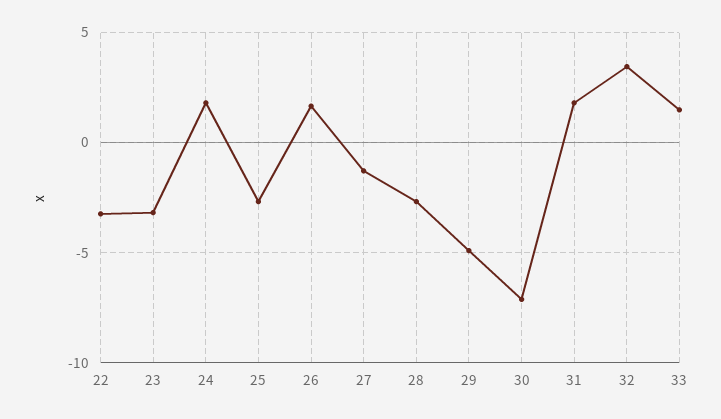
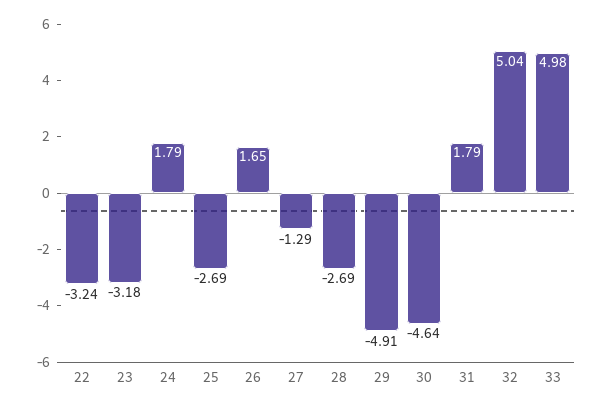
  {
    "22": -3.24,
    "23": -3.18,
    "24": 1.79,
    "25": -2.69,
    "26": 1.65,
    "27": -1.29,
    "28": -2.69,
    "29": -4.91,
-   "30": -7,
+   "30": -4.64,
    "31": 1.79,
-   "32": 3.5,
+   "32": 5.04,
-   "33": 1.5
+   "33": 4.98
  }

